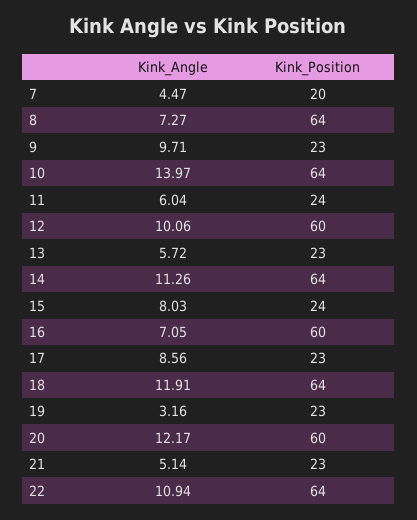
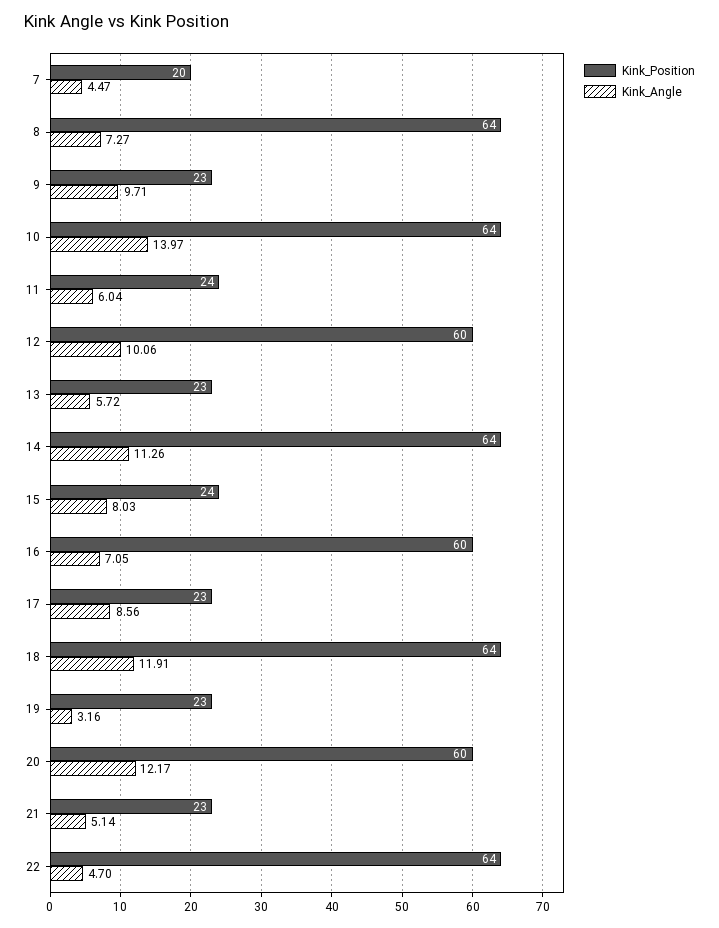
  {
    "Kink_Angle": {
      "7": 4.47,
      "8": 7.27,
      "9": 9.71,
      "10": 13.97,
      "11": 6.04,
      "12": 10.06,
      "13": 5.72,
      "14": 11.26,
      "15": 8.03,
      "16": 7.05,
      "17": 8.56,
      "18": 11.91,
      "19": 3.16,
      "20": 12.17,
      "21": 5.14,
-     "22": 10.94
+     "22": 4.7
    },
    "Kink_Position": {
      "7": 20,
      "8": 64,
      "9": 23,
      "10": 64,
      "11": 24,
      "12": 60,
      "13": 23,
      "14": 64,
      "15": 24,
      "16": 60,
      "17": 23,
      "18": 64,
      "19": 23,
      "20": 60,
      "21": 23,
      "22": 64
    }
  }

